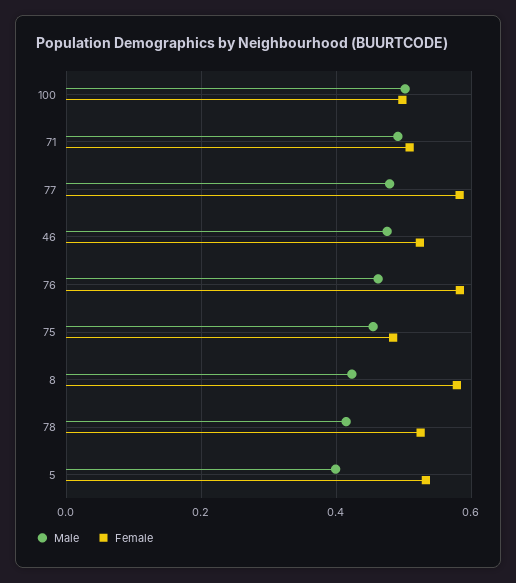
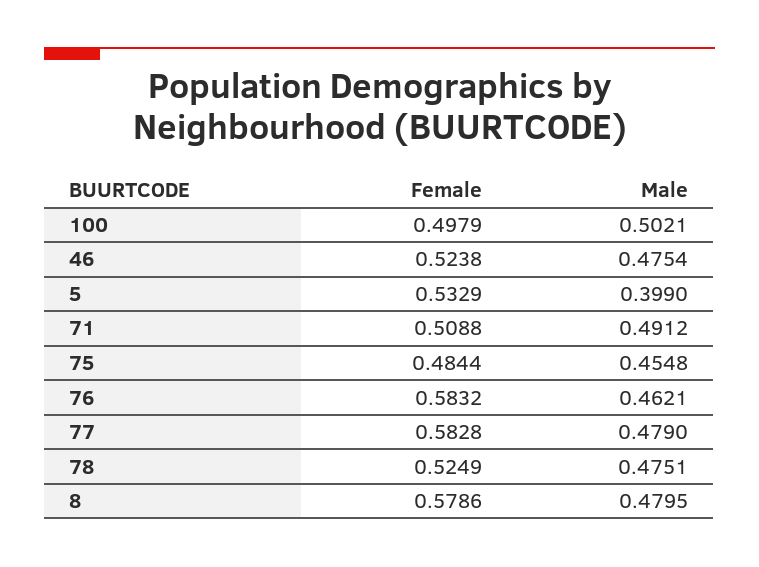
  {
    "Male": {
      "100": 0.5021,
      "71": 0.4912,
      "77": 0.479,
      "46": 0.4754,
      "76": 0.4621,
      "75": 0.4548,
-     "8": 0.42,
+     "8": 0.4795,
-     "78": 0.42,
+     "78": 0.4751,
      "5": 0.399
    },
    "Female": {
      "100": 0.4979,
      "71": 0.5088,
      "77": 0.5828,
      "46": 0.5238,
      "76": 0.5832,
      "75": 0.4844,
      "8": 0.5786,
      "78": 0.5249,
      "5": 0.5329
    }
  }

